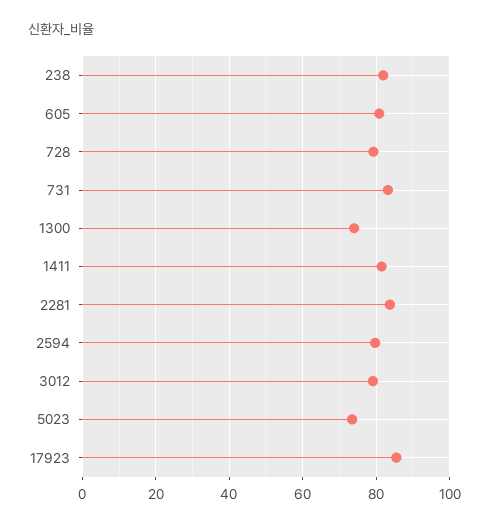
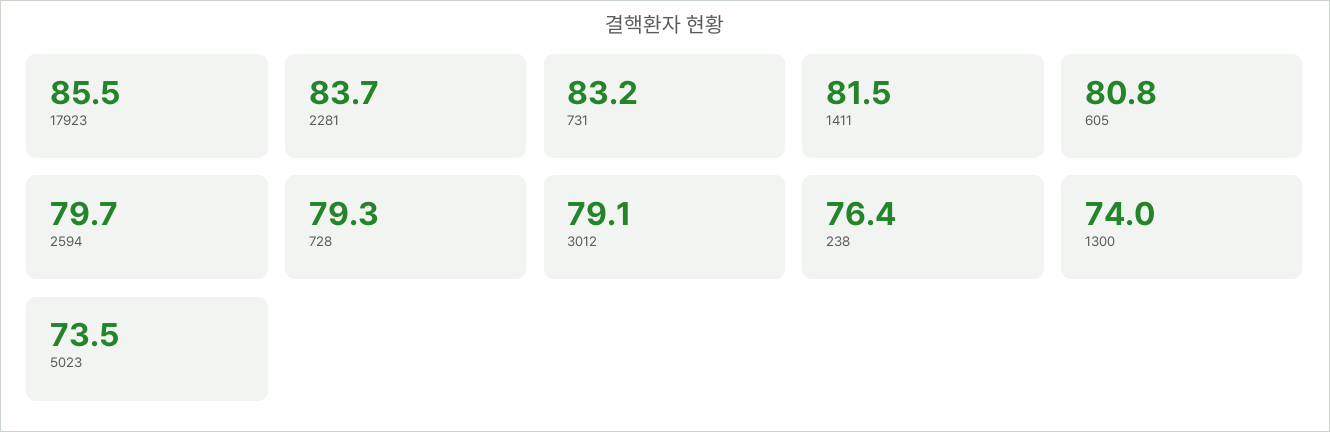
  {
-   "238": 82,
+   "238": 76.4,
    "605": 80.8,
    "728": 79.3,
    "731": 83.2,
    "1300": 74,
    "1411": 81.5,
    "2281": 83.7,
    "2594": 79.7,
    "3012": 79.1,
    "5023": 73.5,
    "17923": 85.5
  }

